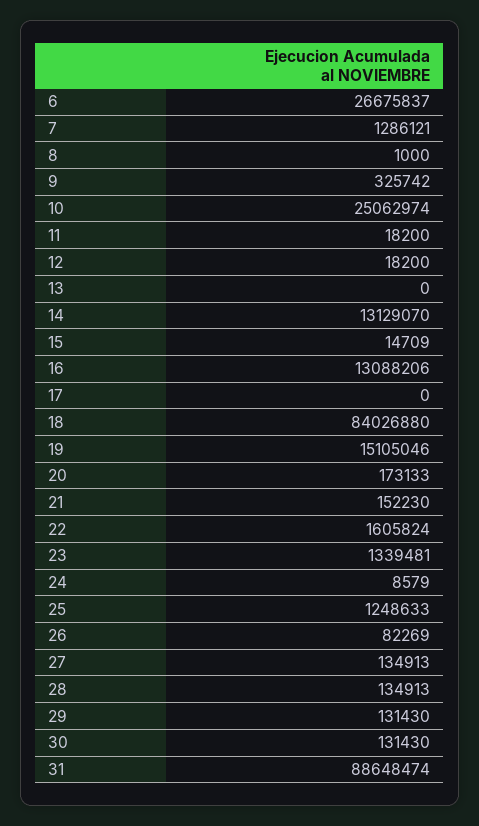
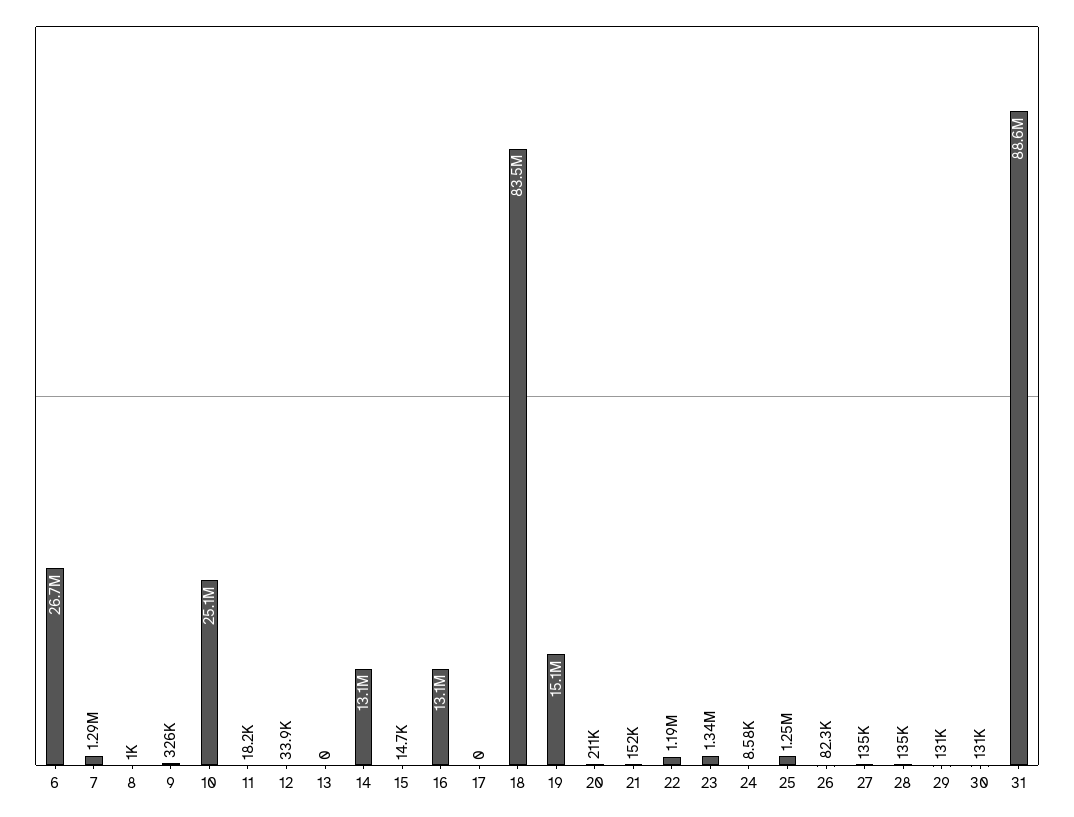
  {
    "6": 26675837,
    "7": 1286121,
    "8": 1000,
    "9": 325742,
    "10": 25062974,
    "11": 18200,
-   "12": 18200,
+   "12": 33900,
    "13": 0,
    "14": 13129070,
    "15": 14709,
    "16": 13088206,
    "17": 0,
-   "18": 84026880,
+   "18": 83500000,
    "19": 15105046,
-   "20": 173133,
+   "20": 211000,
    "21": 152230,
-   "22": 1605824,
+   "22": 1190000,
    "23": 1339481,
    "24": 8579,
    "25": 1248633,
    "26": 82269,
    "27": 134913,
    "28": 134913,
    "29": 131430,
    "30": 131430,
    "31": 88648474
  }

